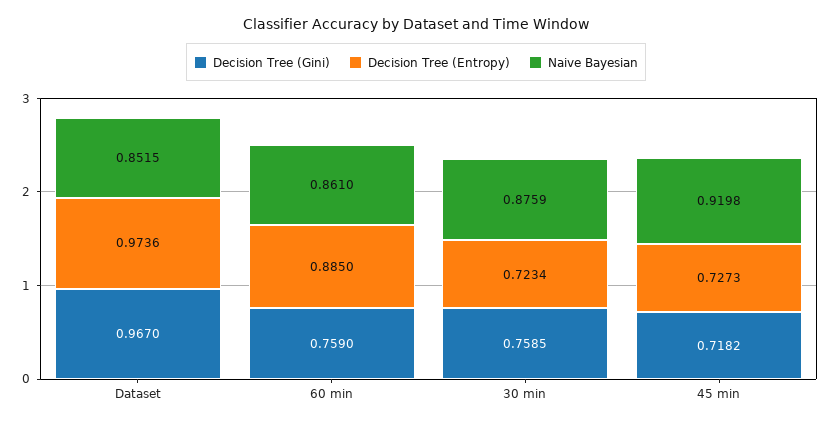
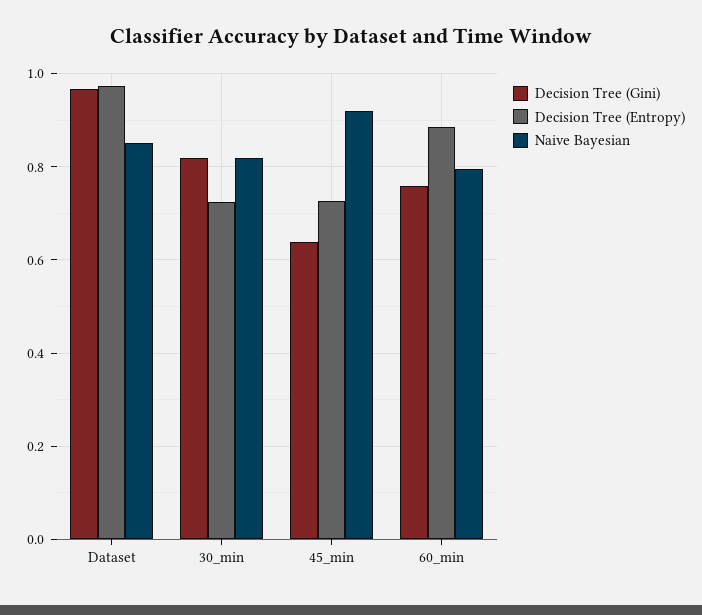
  {
    "Decision Tree (Gini)": {
      "Dataset": 0.967,
      "60 min": 0.759,
-     "30 min": 0.7585,
+     "30 min": 0.82,
-     "45 min": 0.7182
+     "45 min": 0.64
    },
    "Decision Tree (Entropy)": {
      "Dataset": 0.9736,
      "60 min": 0.885,
      "30 min": 0.7234,
      "45 min": 0.7273
    },
    "Naive Bayesian": {
      "Dataset": 0.8515,
-     "60 min": 0.861,
+     "60 min": 0.8,
-     "30 min": 0.8759,
+     "30 min": 0.82,
      "45 min": 0.9198
    }
  }

